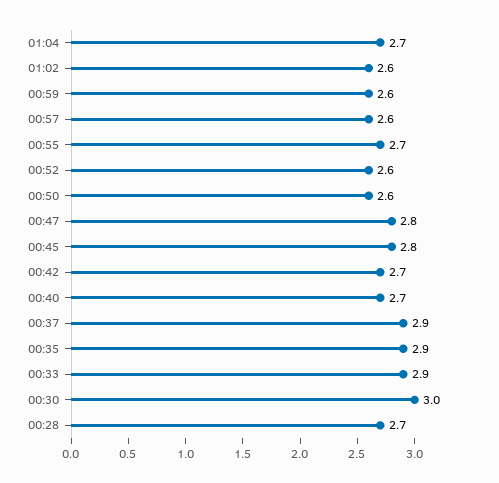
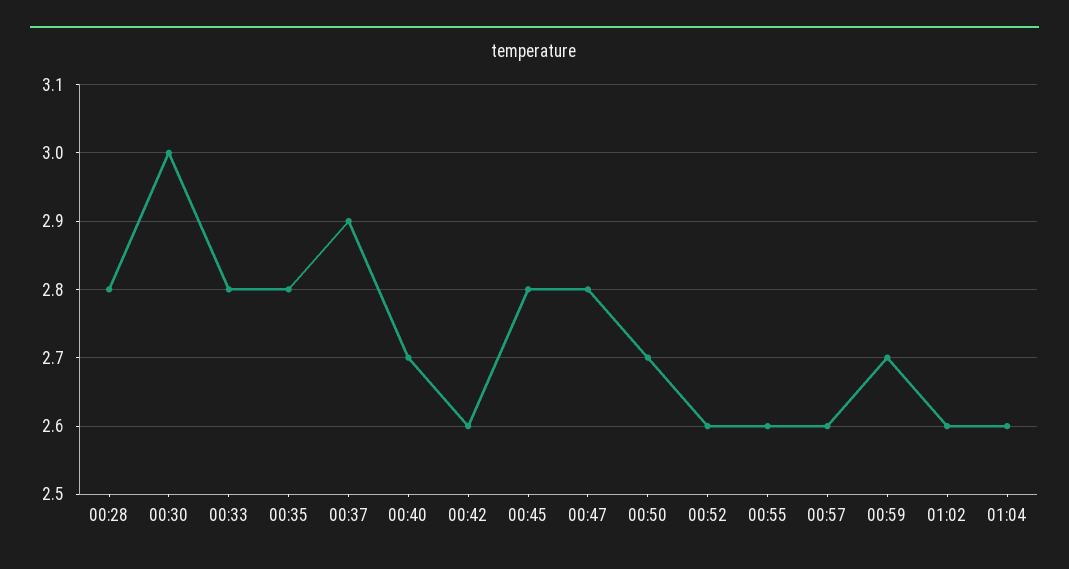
  {
-   "01:04": 2.7,
+   "01:04": 2.6,
    "01:02": 2.6,
-   "00:59": 2.6,
+   "00:59": 2.7,
    "00:57": 2.6,
-   "00:55": 2.7,
+   "00:55": 2.6,
    "00:52": 2.6,
-   "00:50": 2.6,
+   "00:50": 2.7,
    "00:47": 2.8,
    "00:45": 2.8,
-   "00:42": 2.7,
+   "00:42": 2.6,
    "00:40": 2.7,
    "00:37": 2.9,
-   "00:35": 2.9,
+   "00:35": 2.8,
-   "00:33": 2.9,
+   "00:33": 2.8,
    "00:30": 3,
-   "00:28": 2.7
+   "00:28": 2.8
  }

